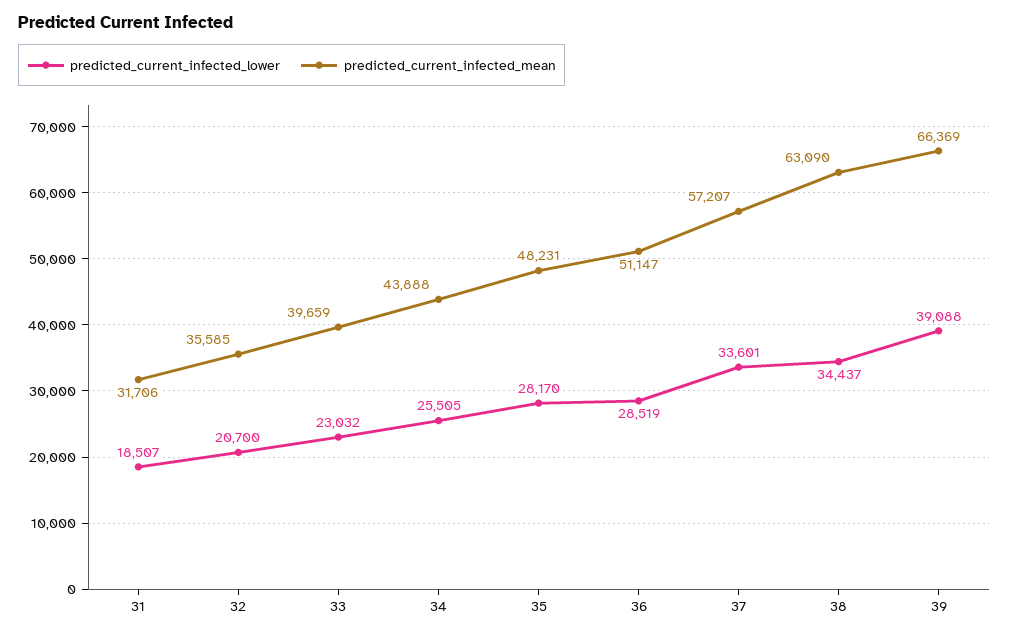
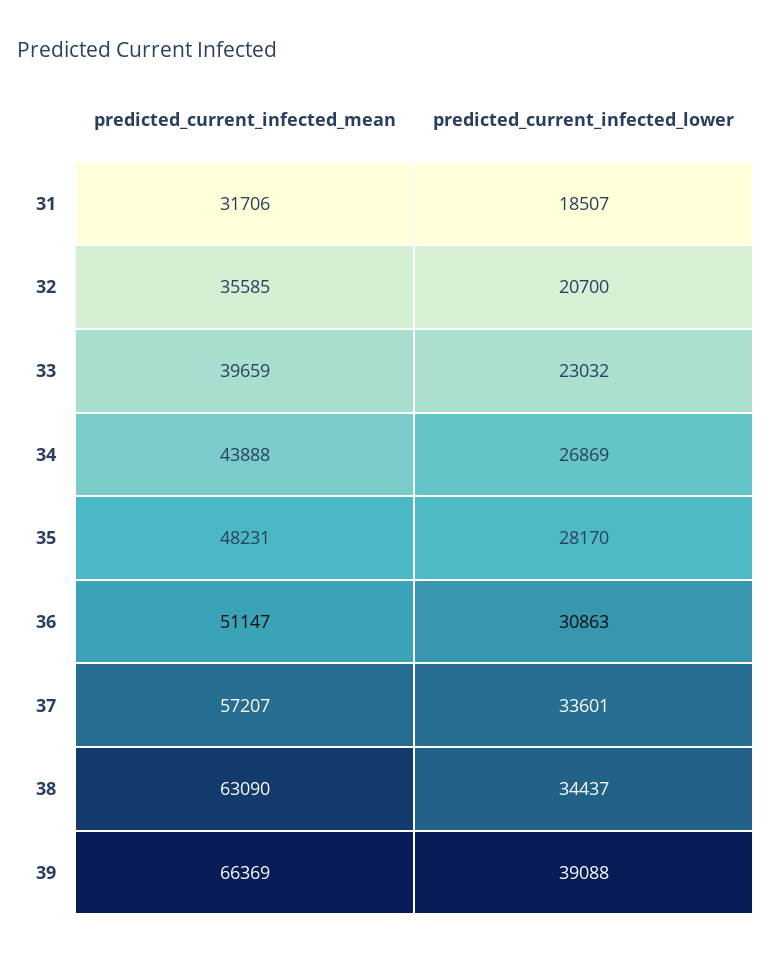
  {
    "predicted_current_infected_lower": {
      "31": 18507,
      "32": 20700,
      "33": 23032,
-     "34": 25505,
+     "34": 26869,
      "35": 28170,
-     "36": 28519,
+     "36": 30863,
      "37": 33601,
      "38": 34437,
      "39": 39088
    },
    "predicted_current_infected_mean": {
      "31": 31706,
      "32": 35585,
      "33": 39659,
      "34": 43888,
      "35": 48231,
      "36": 51147,
      "37": 57207,
      "38": 63090,
      "39": 66369
    }
  }

